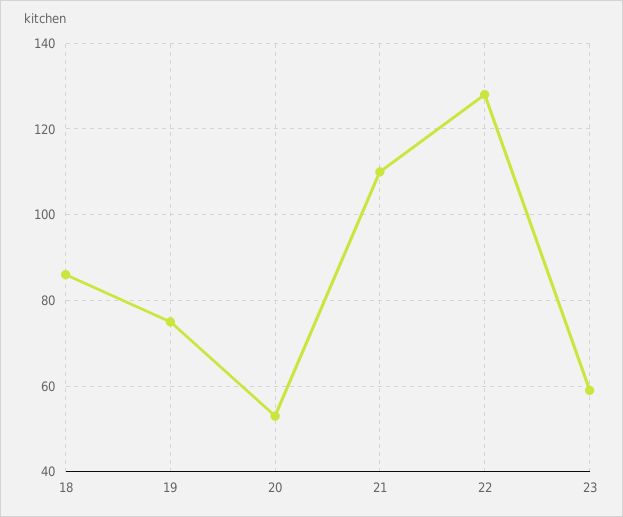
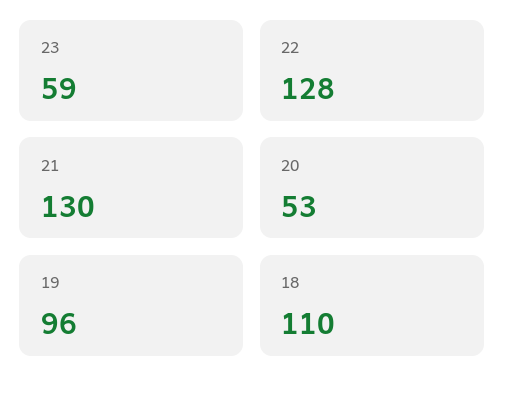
  {
-   "18": 85,
+   "18": 110,
-   "19": 75,
+   "19": 96,
    "20": 53,
-   "21": 110,
+   "21": 130,
    "22": 128,
    "23": 59
  }

